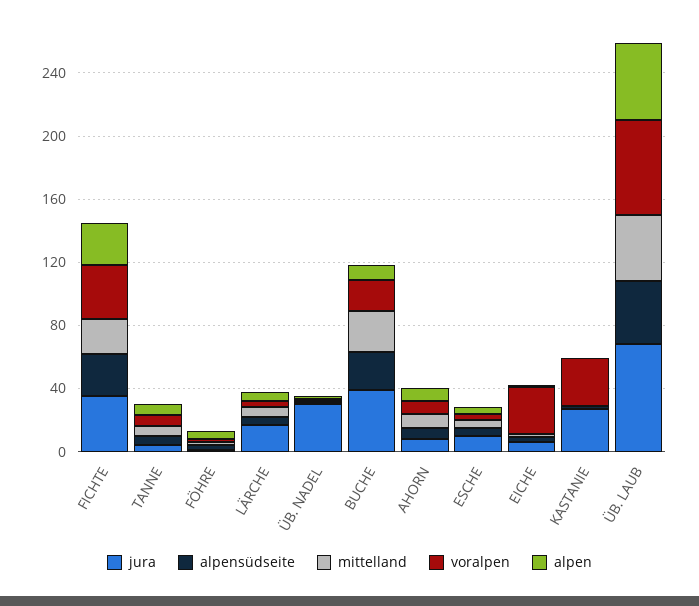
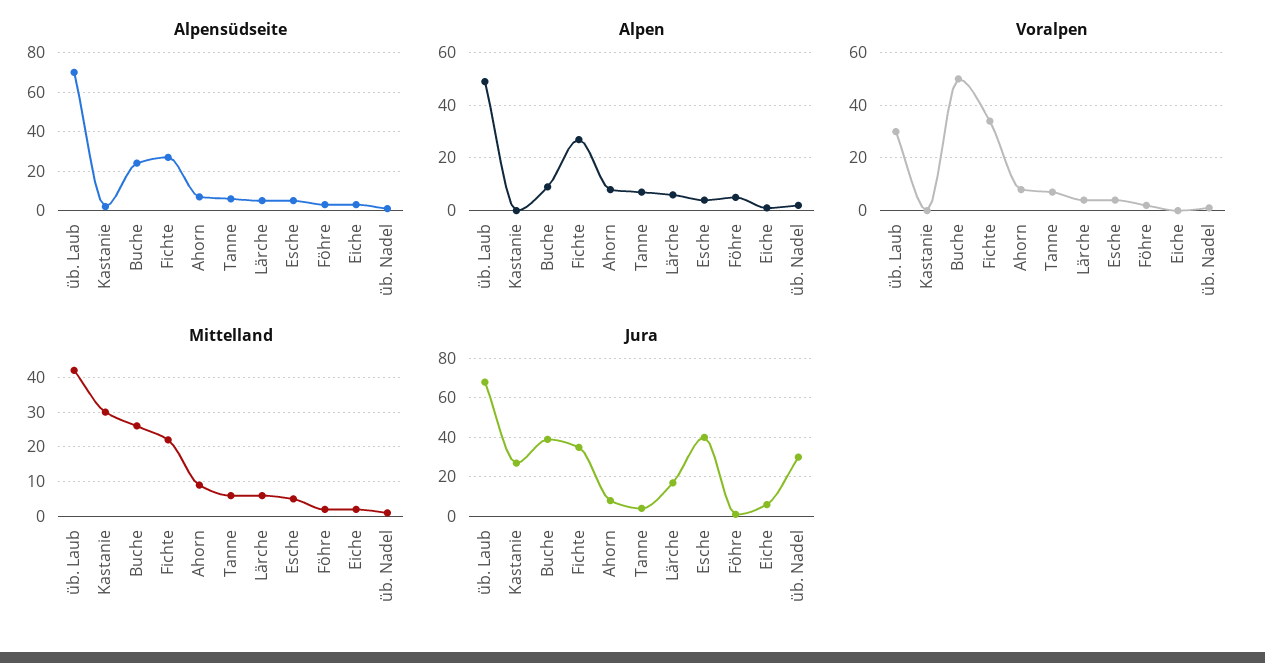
  {
    "jura": {
      "FICHTE": 35,
      "TANNE": 5,
      "FÖHRE": 0,
      "LÄRCHE": 15,
      "ÜB. NADEL": 30,
      "BUCHE": 40,
      "AHORN": 10,
-     "ESCHE": 10,
+     "ESCHE": 40,
      "EICHE": 5,
      "KASTANIE": 25,
      "ÜB. LAUB": 70
    },
    "alpensüdseite": {
      "FICHTE": 25,
      "TANNE": 5,
      "FÖHRE": 5,
      "LÄRCHE": 5,
      "ÜB. NADEL": 0,
      "BUCHE": 25,
      "AHORN": 5,
      "ESCHE": 5,
      "EICHE": 5,
      "KASTANIE": 0,
-     "ÜB. LAUB": 40
+     "ÜB. LAUB": 70
    },
    "mittelland": {
      "FICHTE": 20,
      "TANNE": 5,
      "FÖHRE": 0,
      "LÄRCHE": 5,
      "ÜB. NADEL": 0,
      "BUCHE": 25,
      "AHORN": 10,
      "ESCHE": 5,
      "EICHE": 0,
-     "KASTANIE": 0,
+     "KASTANIE": 30,
      "ÜB. LAUB": 40
    },
    "voralpen": {
      "FICHTE": 35,
      "TANNE": 5,
      "FÖHRE": 0,
      "LÄRCHE": 5,
      "ÜB. NADEL": 0,
-     "BUCHE": 20,
+     "BUCHE": 50,
      "AHORN": 10,
      "ESCHE": 5,
-     "EICHE": 30,
+     "EICHE": 0,
-     "KASTANIE": 30,
+     "KASTANIE": 0,
-     "ÜB. LAUB": 60
+     "ÜB. LAUB": 30
    },
    "alpen": {
      "FICHTE": 25,
      "TANNE": 5,
      "FÖHRE": 5,
      "LÄRCHE": 5,
      "ÜB. NADEL": 0,
      "BUCHE": 10,
      "AHORN": 10,
      "ESCHE": 5,
      "EICHE": 0,
      "KASTANIE": 0,
      "ÜB. LAUB": 50
    }
  }

